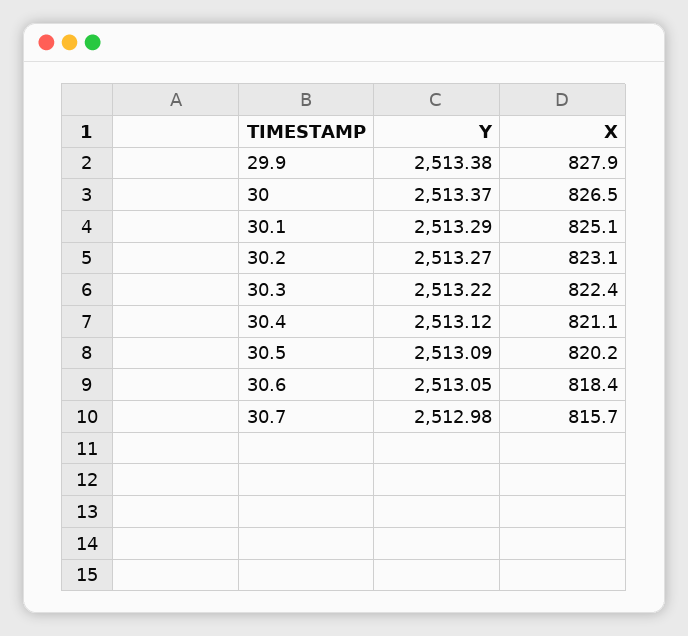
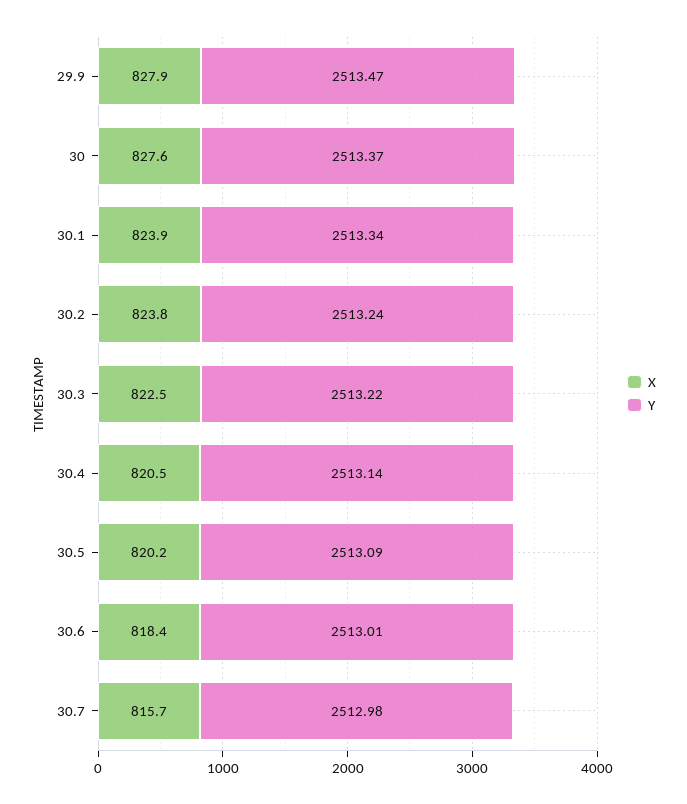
  {
    "Y": {
-     "29.9": 2513.38,
+     "29.9": 2513.47,
      "30": 2513.37,
-     "30.1": 2513.29,
+     "30.1": 2513.34,
-     "30.2": 2513.27,
+     "30.2": 2513.24,
      "30.3": 2513.22,
-     "30.4": 2513.12,
+     "30.4": 2513.14,
      "30.5": 2513.09,
-     "30.6": 2513.05,
+     "30.6": 2513.01,
      "30.7": 2512.98
    },
    "X": {
      "29.9": 827.9,
-     "30": 826.5,
+     "30": 827.6,
-     "30.1": 825.1,
+     "30.1": 823.9,
-     "30.2": 823.1,
+     "30.2": 823.8,
-     "30.3": 822.4,
+     "30.3": 822.5,
-     "30.4": 821.1,
+     "30.4": 820.5,
      "30.5": 820.2,
      "30.6": 818.4,
      "30.7": 815.7
    }
  }

